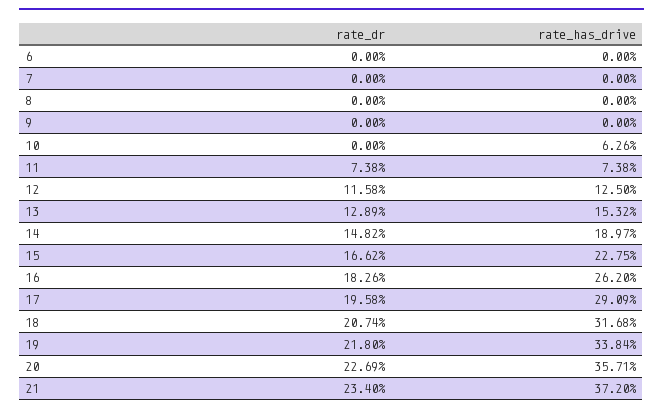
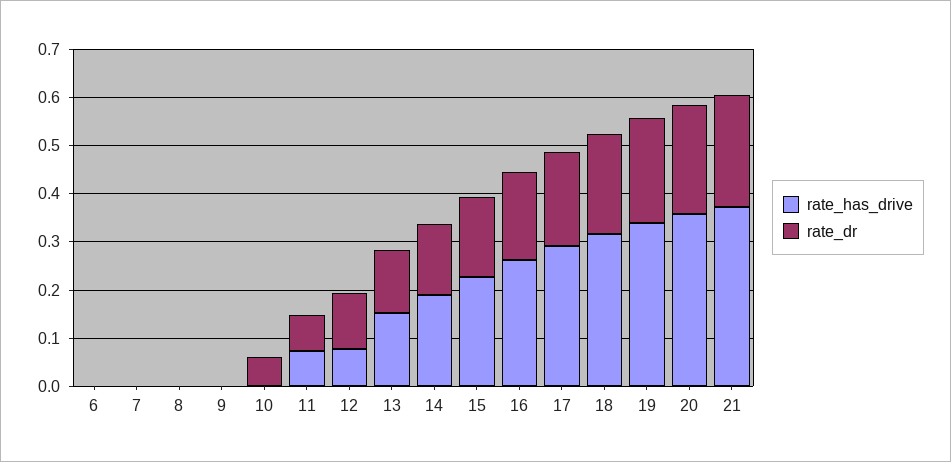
  {
    "rate_dr": {
      "6": 0,
      "7": 0,
      "8": 0,
      "9": 0,
-     "10": 0,
+     "10": 0.06,
      "11": 0.0738,
      "12": 0.1158,
      "13": 0.1289,
      "14": 0.1482,
      "15": 0.1662,
      "16": 0.1826,
      "17": 0.1958,
      "18": 0.2074,
      "19": 0.218,
      "20": 0.2269,
      "21": 0.234
    },
    "rate_has_drive": {
      "6": 0,
      "7": 0,
      "8": 0,
      "9": 0,
-     "10": 0.0626,
+     "10": 0,
      "11": 0.0738,
-     "12": 0.125,
+     "12": 0.08,
      "13": 0.1532,
      "14": 0.1897,
      "15": 0.2275,
      "16": 0.262,
      "17": 0.2909,
      "18": 0.3168,
      "19": 0.3384,
      "20": 0.3571,
      "21": 0.372
    }
  }

